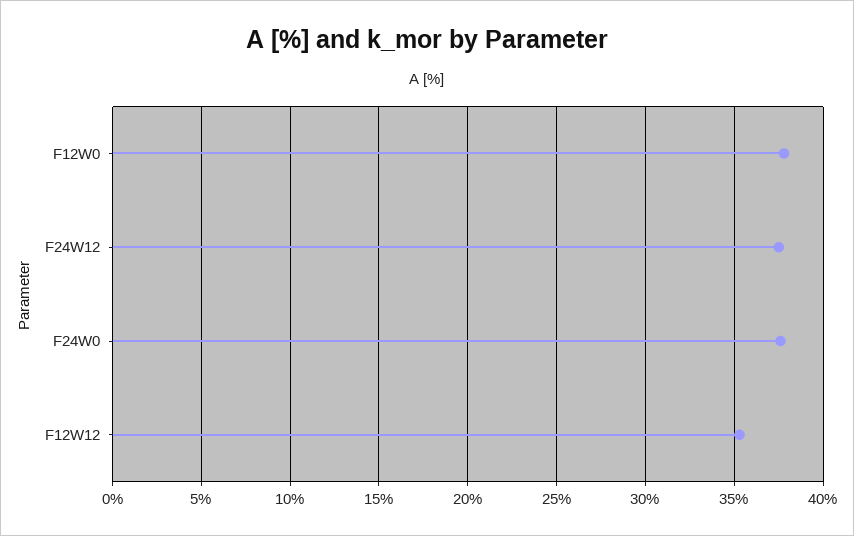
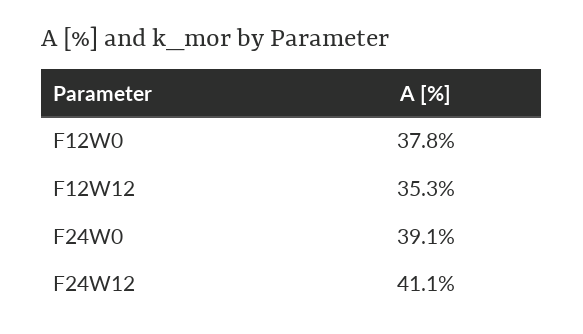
  {
    "F12W0": 37.8,
-   "F24W12": 37.5,
+   "F24W12": 41.1,
-   "F24W0": 37.5,
+   "F24W0": 39.1,
    "F12W12": 35.3
  }

